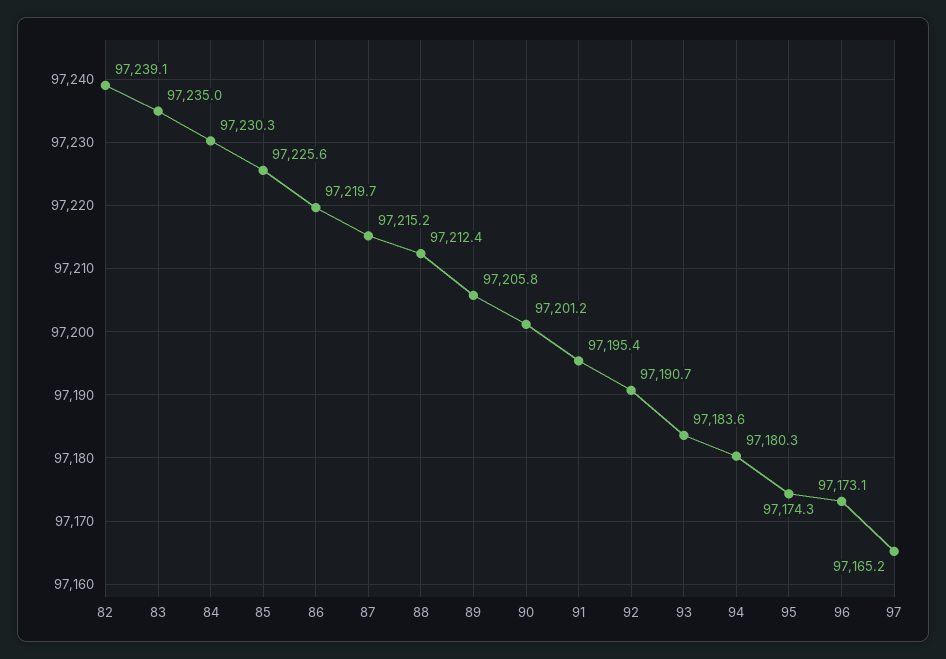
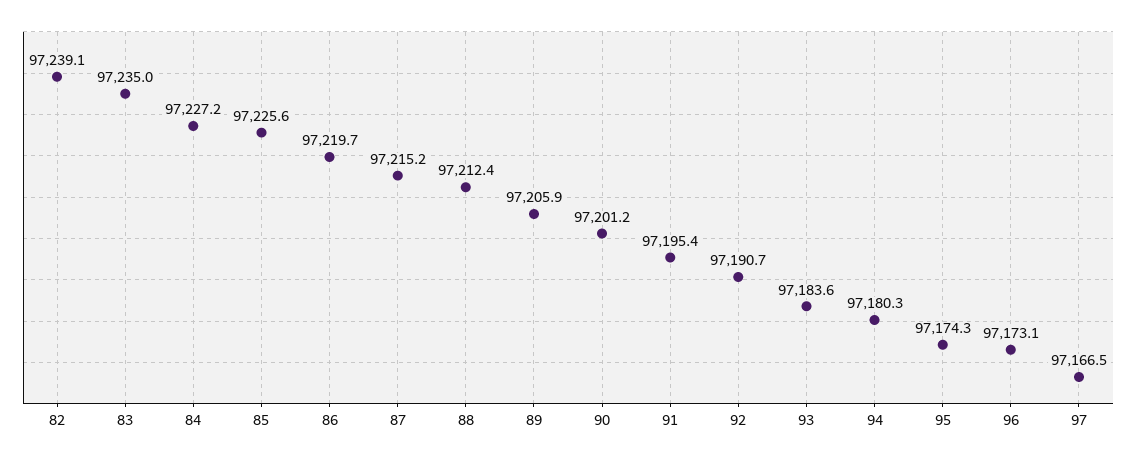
  {
    "82": 97239.1,
    "83": 97235,
-   "84": 97230.3,
+   "84": 97227.2,
    "85": 97225.6,
    "86": 97219.7,
    "87": 97215.2,
    "88": 97212.4,
-   "89": 97205.8,
+   "89": 97205.9,
    "90": 97201.2,
    "91": 97195.4,
    "92": 97190.7,
    "93": 97183.6,
    "94": 97180.3,
    "95": 97174.3,
    "96": 97173.1,
-   "97": 97165.2
+   "97": 97166.5
  }

